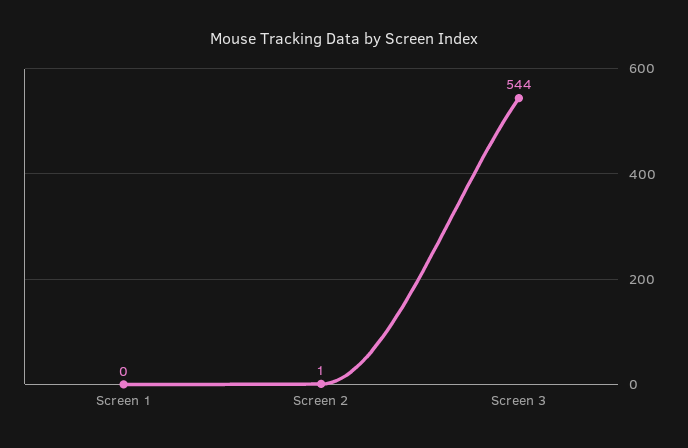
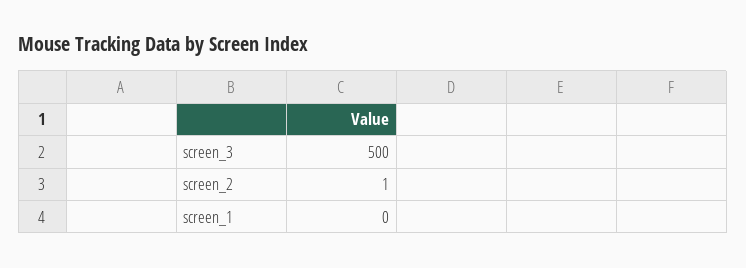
  {
    "Screen 1": 0,
    "Screen 2": 1,
-   "Screen 3": 544
+   "Screen 3": 500
  }

